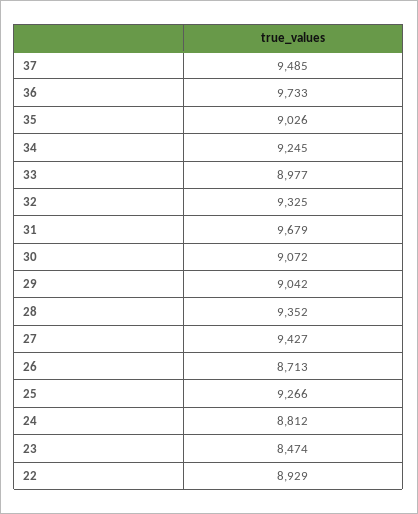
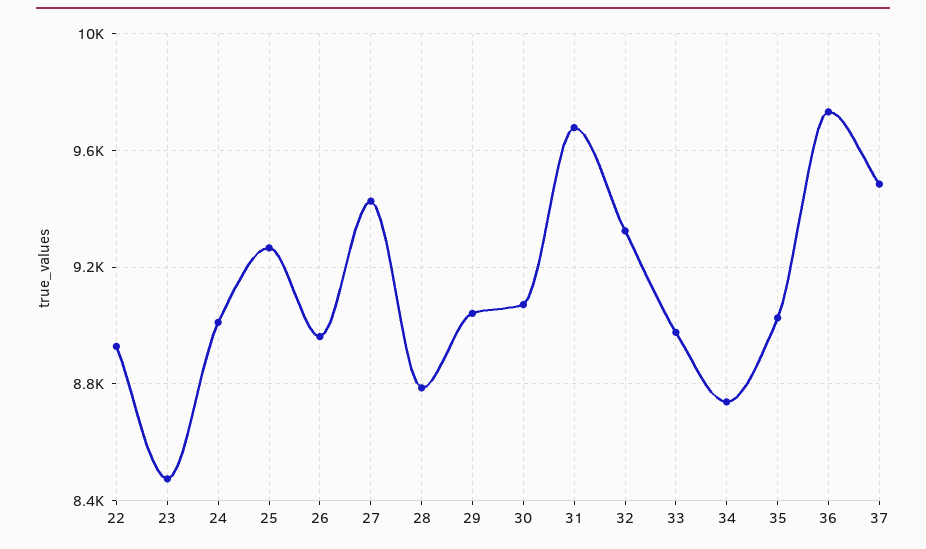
  {
    "37": 9485,
    "36": 9733,
    "35": 9026,
-   "34": 9245,
+   "34": 8750,
    "33": 8977,
    "32": 9325,
    "31": 9679,
    "30": 9072,
    "29": 9042,
-   "28": 9352,
+   "28": 8800,
    "27": 9427,
-   "26": 8713,
+   "26": 8950,
    "25": 9266,
-   "24": 8812,
+   "24": 9000,
    "23": 8474,
    "22": 8929
  }

